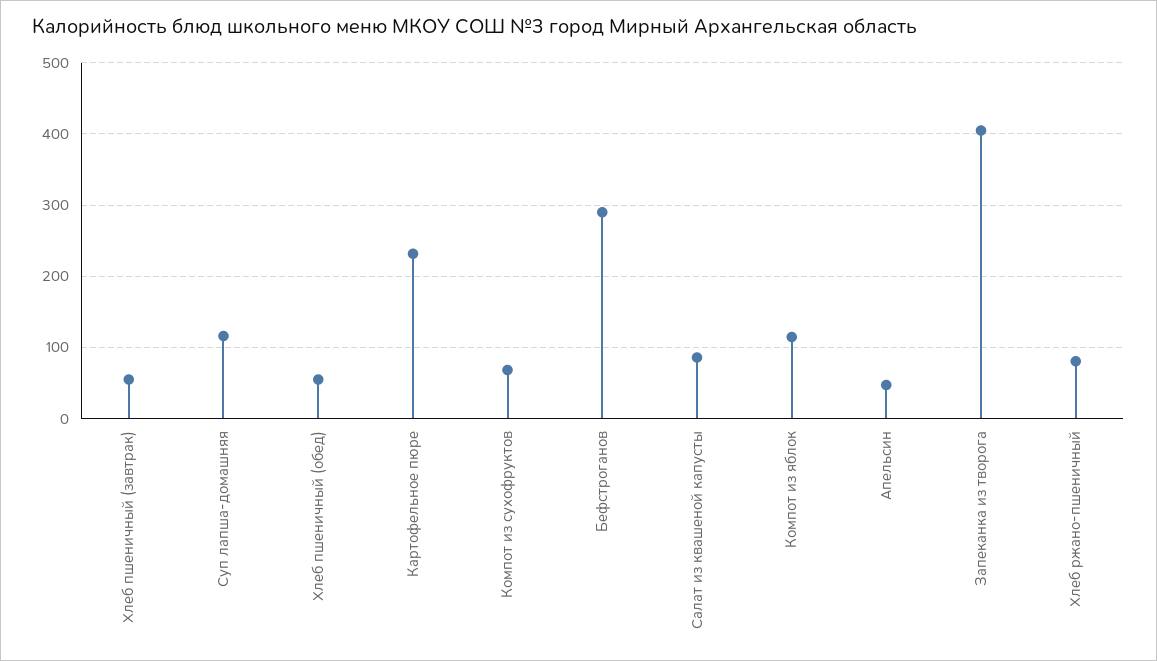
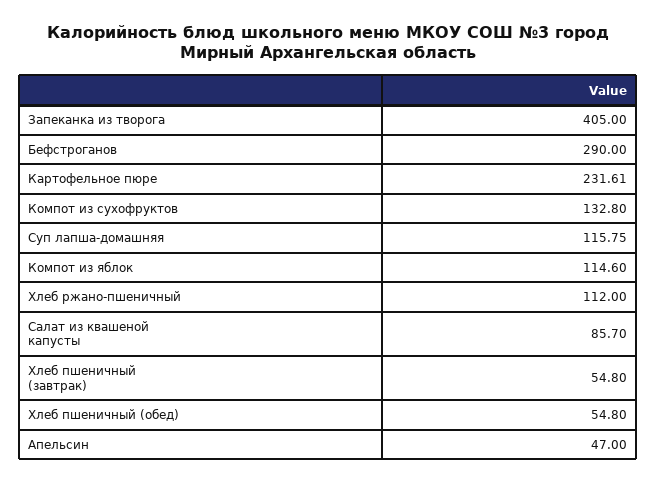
  {
    "Хлеб пшеничный (завтрак)": 54.8,
    "Суп лапша-домашняя": 115.75,
    "Хлеб пшеничный (обед)": 54.8,
    "Картофельное пюре": 231.61,
-   "Компот из сухофруктов": 70,
+   "Компот из сухофруктов": 132.8,
    "Бефстроганов": 290,
    "Салат из квашеной капусты": 85.7,
    "Компот из яблок": 114.6,
    "Апельсин": 47,
    "Запеканка из творога": 405,
-   "Хлеб ржано-пшеничный": 80
+   "Хлеб ржано-пшеничный": 112
  }

